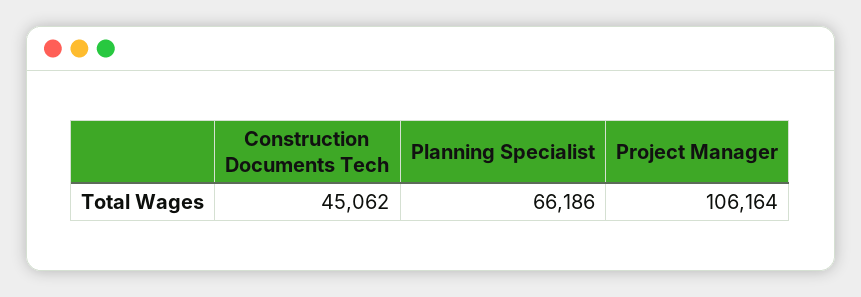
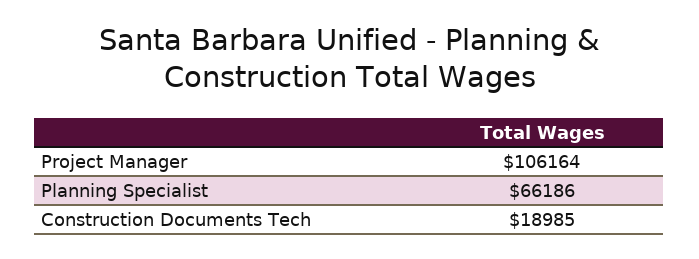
  {
-   "Construction Documents Tech": 45062,
+   "Construction Documents Tech": 18985,
    "Planning Specialist": 66186,
    "Project Manager": 106164
  }

